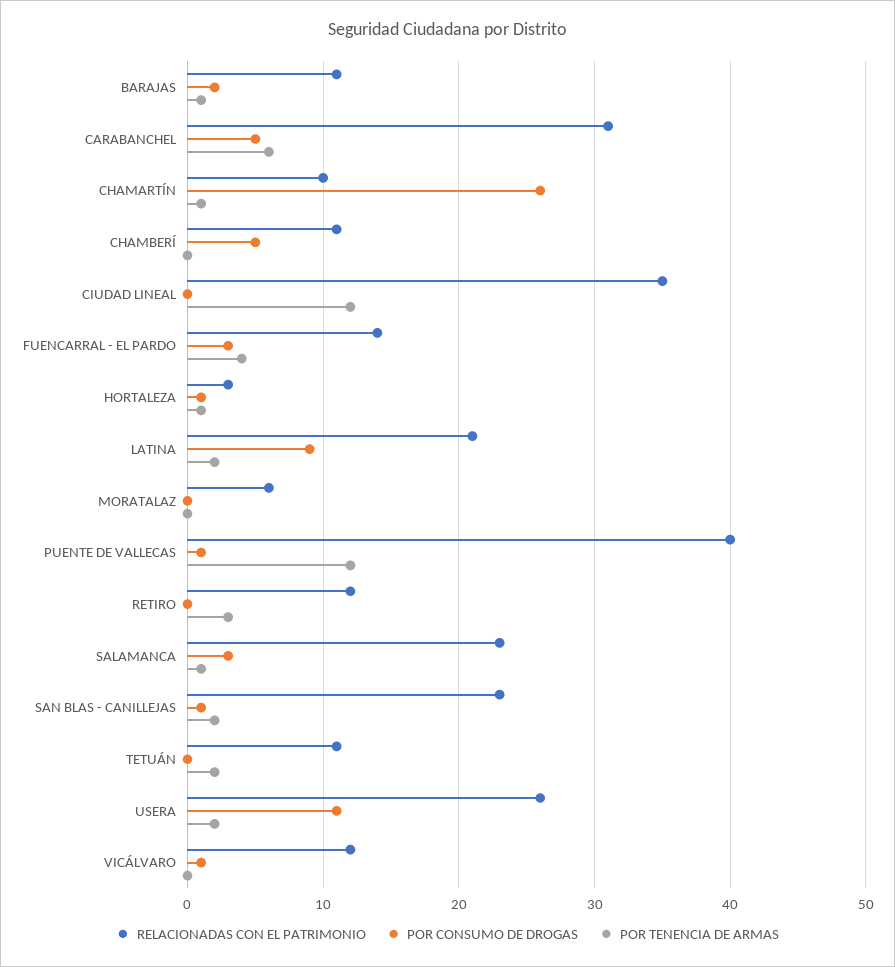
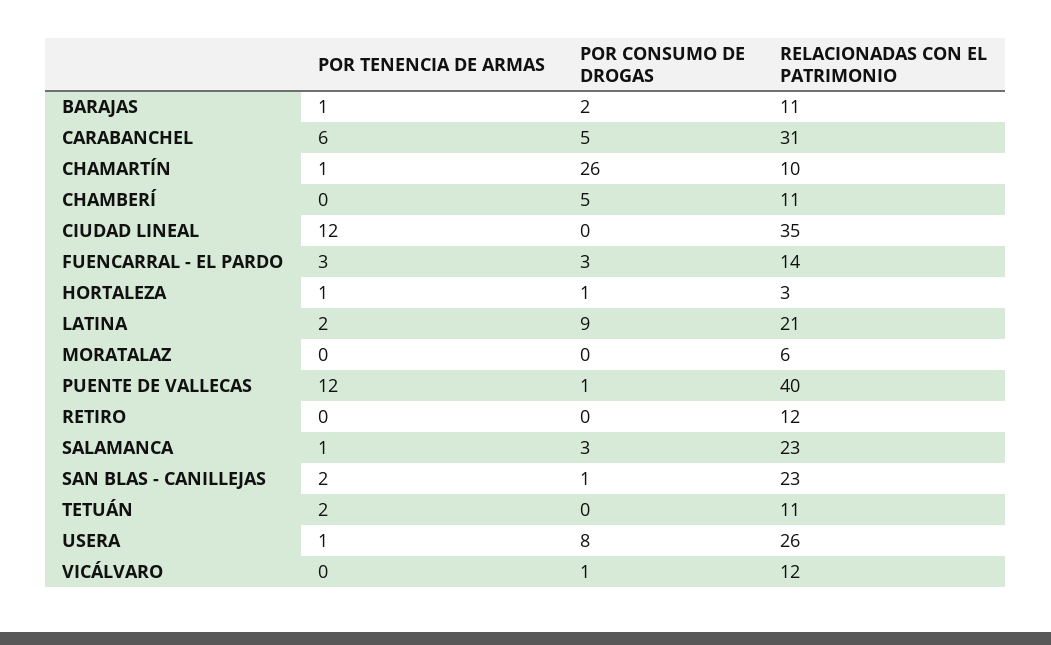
  {
    "RELACIONADAS CON EL PATRIMONIO": {
      "BARAJAS": 11,
      "CARABANCHEL": 31,
      "CHAMARTÍN": 10,
      "CHAMBERÍ": 11,
      "CIUDAD LINEAL": 35,
      "FUENCARRAL - EL PARDO": 14,
      "HORTALEZA": 3,
      "LATINA": 21,
      "MORATALAZ": 6,
      "PUENTE DE VALLECAS": 40,
      "RETIRO": 12,
      "SALAMANCA": 23,
      "SAN BLAS - CANILLEJAS": 23,
      "TETUÁN": 11,
      "USERA": 26,
      "VICÁLVARO": 12
    },
    "POR CONSUMO DE DROGAS": {
      "BARAJAS": 2,
      "CARABANCHEL": 5,
      "CHAMARTÍN": 26,
      "CHAMBERÍ": 5,
      "CIUDAD LINEAL": 0,
      "FUENCARRAL - EL PARDO": 3,
      "HORTALEZA": 1,
      "LATINA": 9,
      "MORATALAZ": 0,
      "PUENTE DE VALLECAS": 1,
      "RETIRO": 0,
      "SALAMANCA": 3,
      "SAN BLAS - CANILLEJAS": 1,
      "TETUÁN": 0,
-     "USERA": 11,
+     "USERA": 8,
      "VICÁLVARO": 1
    },
    "POR TENENCIA DE ARMAS": {
      "BARAJAS": 1,
      "CARABANCHEL": 6,
      "CHAMARTÍN": 1,
      "CHAMBERÍ": 0,
      "CIUDAD LINEAL": 12,
-     "FUENCARRAL - EL PARDO": 4,
+     "FUENCARRAL - EL PARDO": 3,
      "HORTALEZA": 1,
      "LATINA": 2,
      "MORATALAZ": 0,
      "PUENTE DE VALLECAS": 12,
-     "RETIRO": 3,
+     "RETIRO": 0,
      "SALAMANCA": 1,
      "SAN BLAS - CANILLEJAS": 2,
      "TETUÁN": 2,
-     "USERA": 2,
+     "USERA": 1,
      "VICÁLVARO": 0
    }
  }

